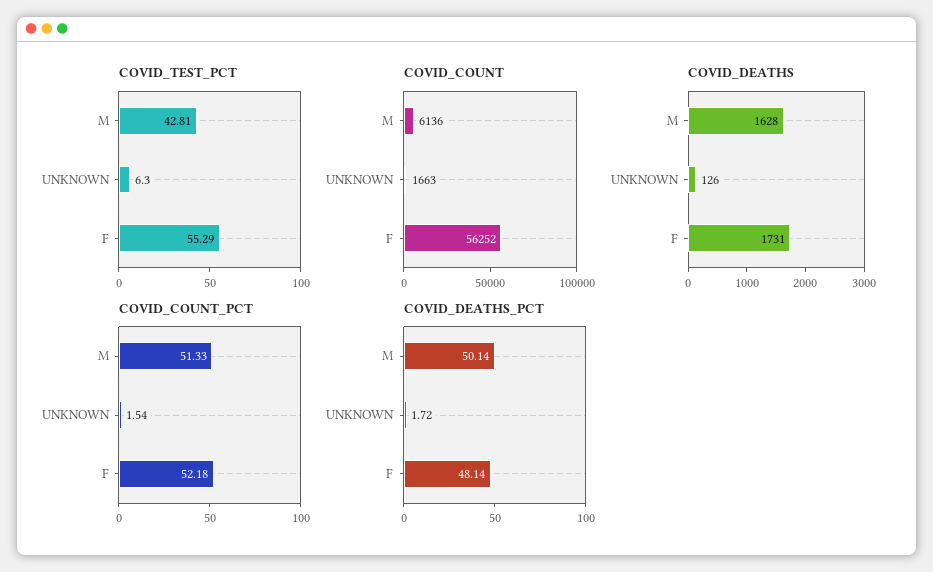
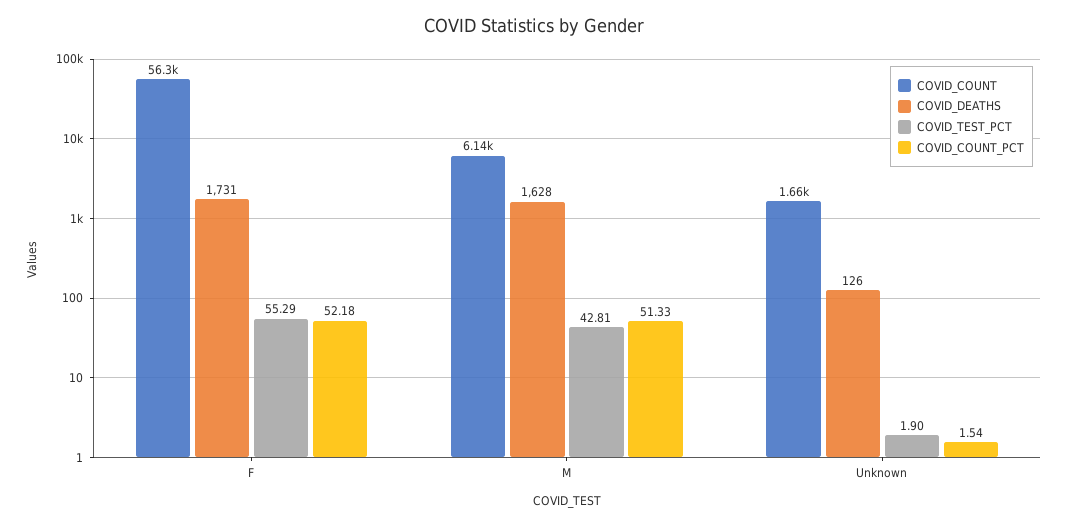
  {
    "COVID_TEST_PCT": {
      "M": 42.81,
-     "UNKNOWN": 6.3,
+     "UNKNOWN": 1.9,
      "F": 55.29
    },
    "COVID_COUNT": {
      "M": 6136,
      "UNKNOWN": 1663,
      "F": 56252
    },
    "COVID_DEATHS": {
      "M": 1628,
      "UNKNOWN": 126,
      "F": 1731
    },
    "COVID_COUNT_PCT": {
      "M": 51.33,
      "UNKNOWN": 1.54,
      "F": 52.18
-   },
+   }
-   "COVID_DEATHS_PCT": {
-     "M": 50.14,
-     "UNKNOWN": 1.72,
-     "F": 48.14
-   }
  }

